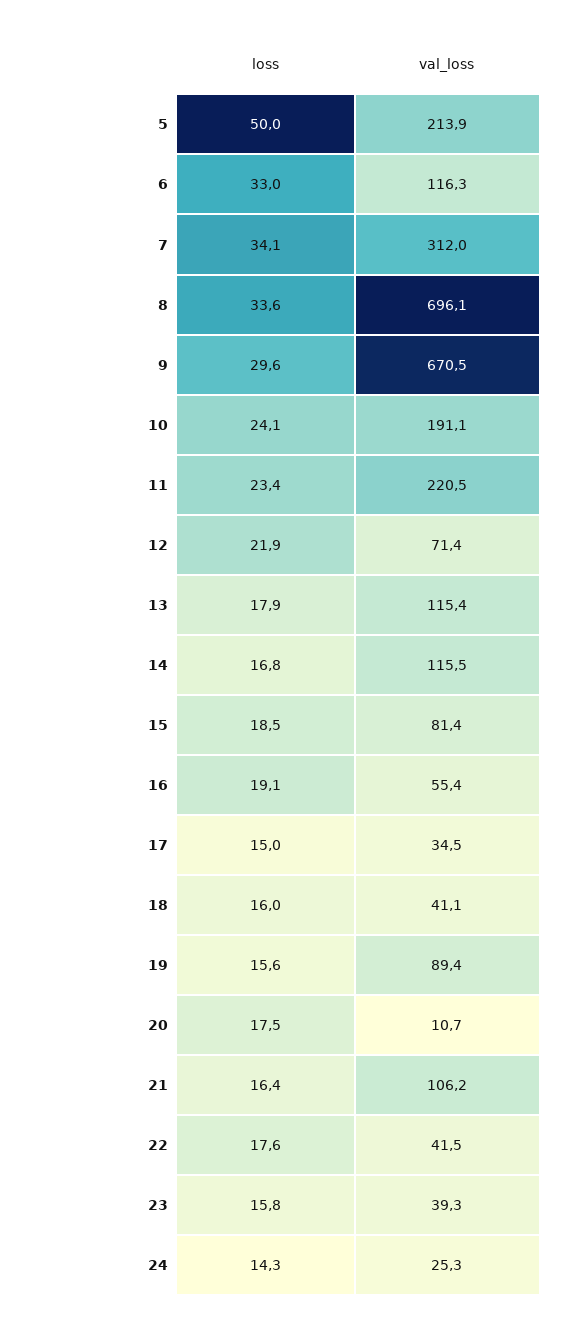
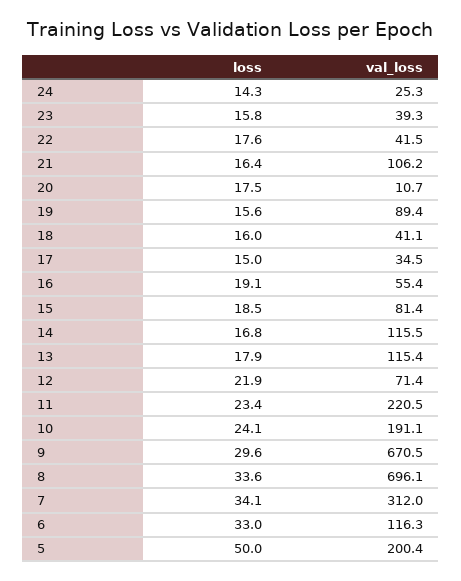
  {
    "loss": {
      "5": 50,
      "6": 33,
      "7": 34.1,
      "8": 33.6,
      "9": 29.6,
      "10": 24.1,
      "11": 23.4,
      "12": 21.9,
      "13": 17.9,
      "14": 16.8,
      "15": 18.5,
      "16": 19.1,
      "17": 15,
      "18": 16,
      "19": 15.6,
      "20": 17.5,
      "21": 16.4,
      "22": 17.6,
      "23": 15.8,
      "24": 14.3
    },
    "val_loss": {
-     "5": 213.9,
+     "5": 200.4,
      "6": 116.3,
      "7": 312,
      "8": 696.1,
      "9": 670.5,
      "10": 191.1,
      "11": 220.5,
      "12": 71.4,
      "13": 115.4,
      "14": 115.5,
      "15": 81.4,
      "16": 55.4,
      "17": 34.5,
      "18": 41.1,
      "19": 89.4,
      "20": 10.7,
      "21": 106.2,
      "22": 41.5,
      "23": 39.3,
      "24": 25.3
    }
  }

